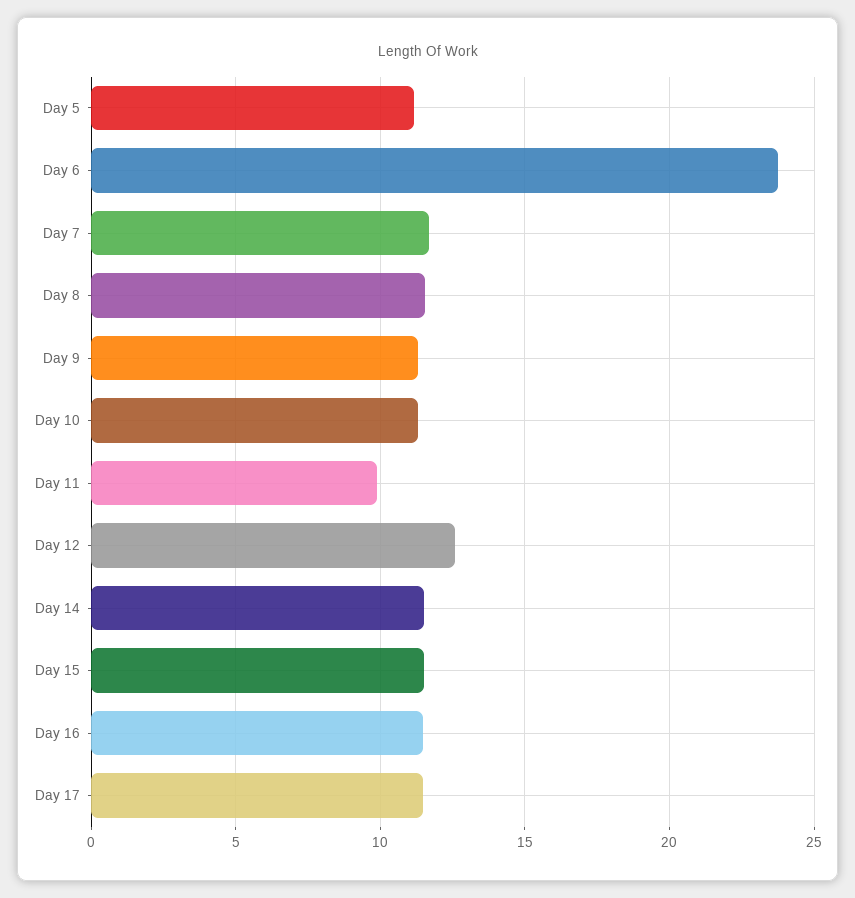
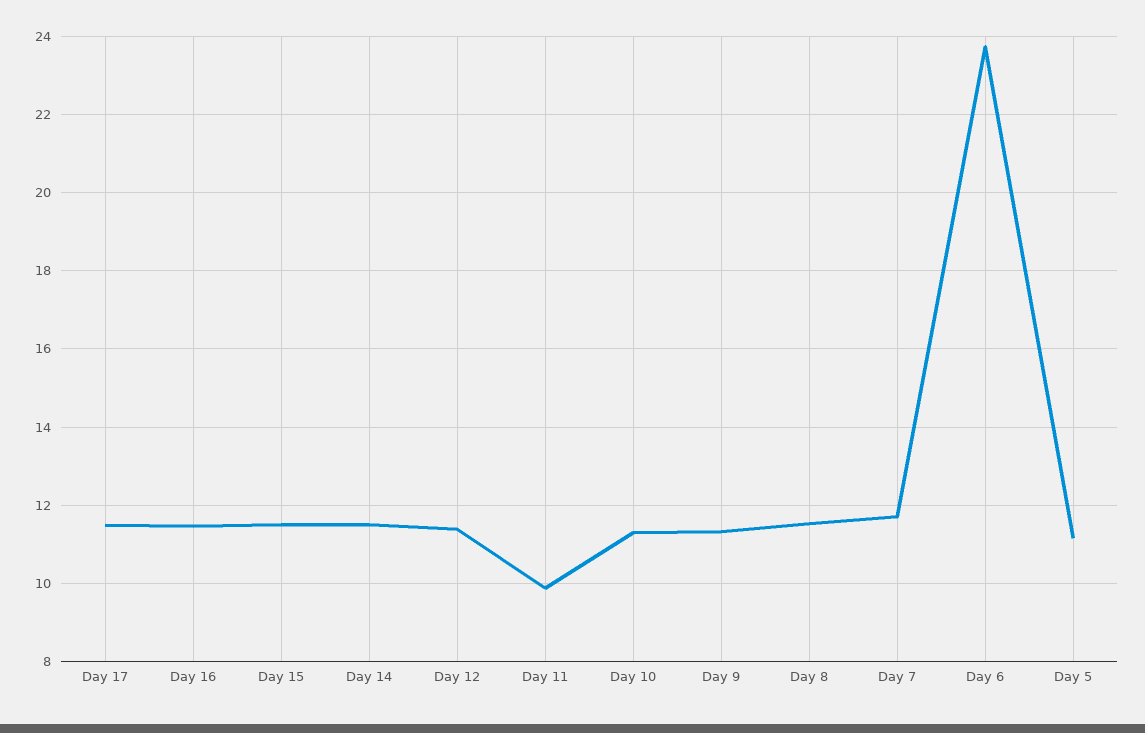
  {
    "Day 5": 11.2,
    "Day 6": 23.8,
    "Day 7": 11.8,
    "Day 8": 11.6,
    "Day 9": 11.4,
    "Day 10": 11.2,
    "Day 11": 9.8,
-   "Day 12": 12.5,
+   "Day 12": 11.4,
    "Day 14": 11.6,
    "Day 15": 11.6,
    "Day 16": 11.4,
    "Day 17": 11.4
  }

